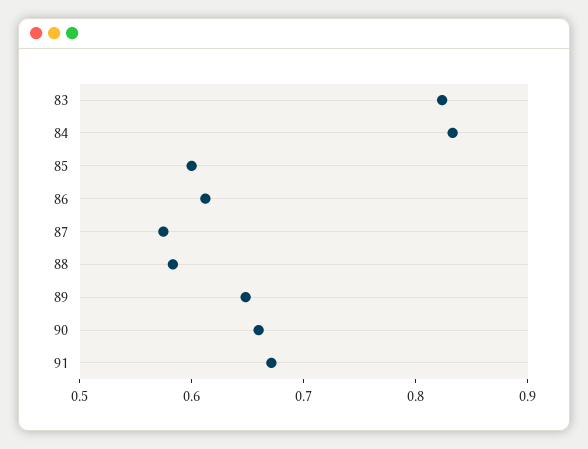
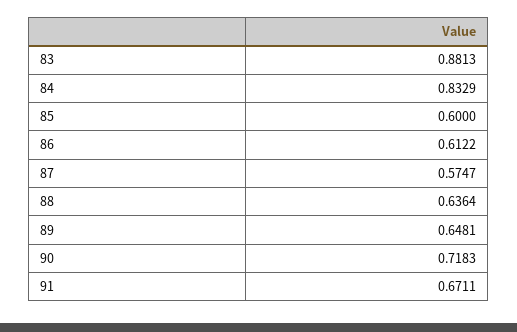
  {
-   "83": 0.82,
+   "83": 0.8813,
    "84": 0.8329,
    "85": 0.6,
    "86": 0.6122,
    "87": 0.5747,
-   "88": 0.58,
+   "88": 0.6364,
    "89": 0.6481,
-   "90": 0.66,
+   "90": 0.7183,
    "91": 0.6711
  }

